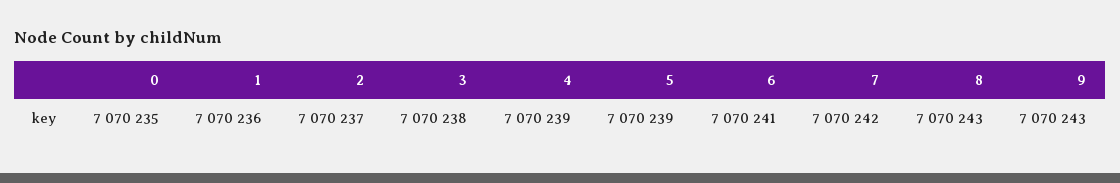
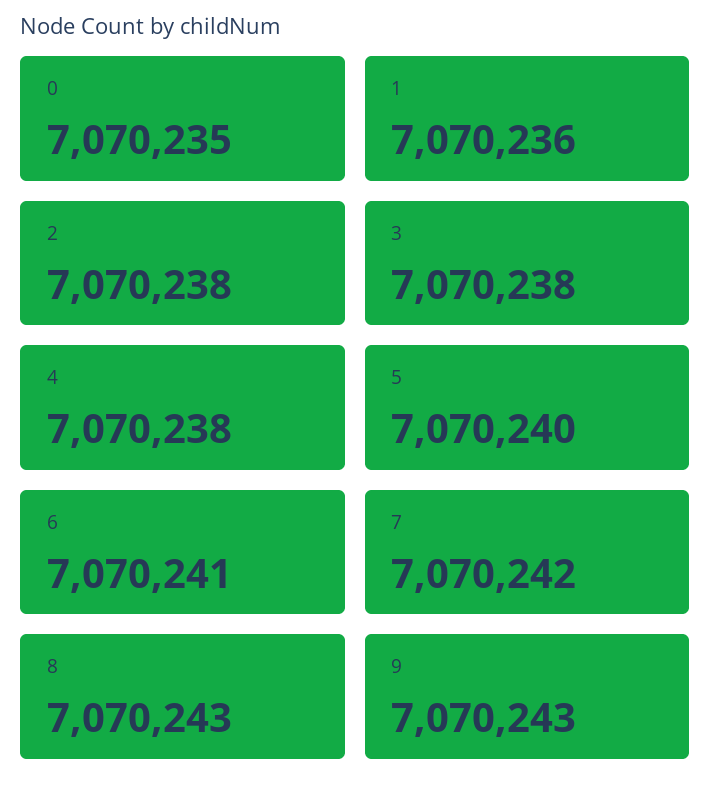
  {
    "0": 7070235,
    "1": 7070236,
-   "2": 7070237,
+   "2": 7070238,
    "3": 7070238,
-   "4": 7070239,
+   "4": 7070238,
-   "5": 7070239,
+   "5": 7070240,
    "6": 7070241,
    "7": 7070242,
    "8": 7070243,
    "9": 7070243
  }

